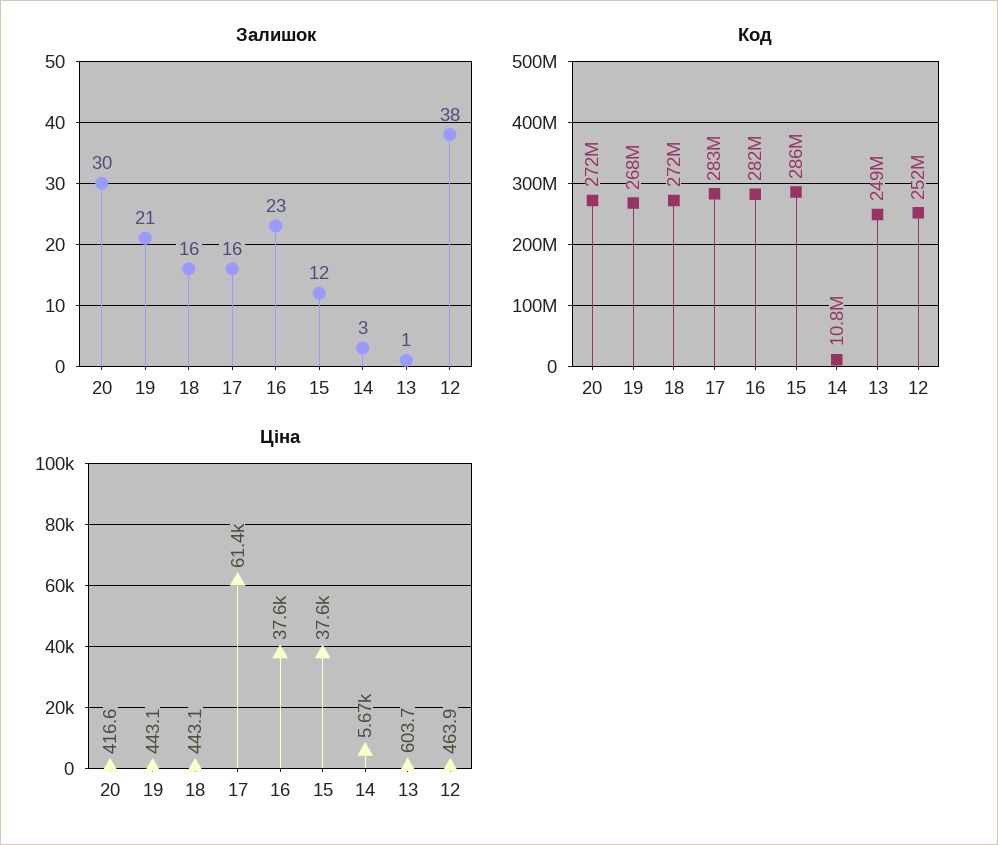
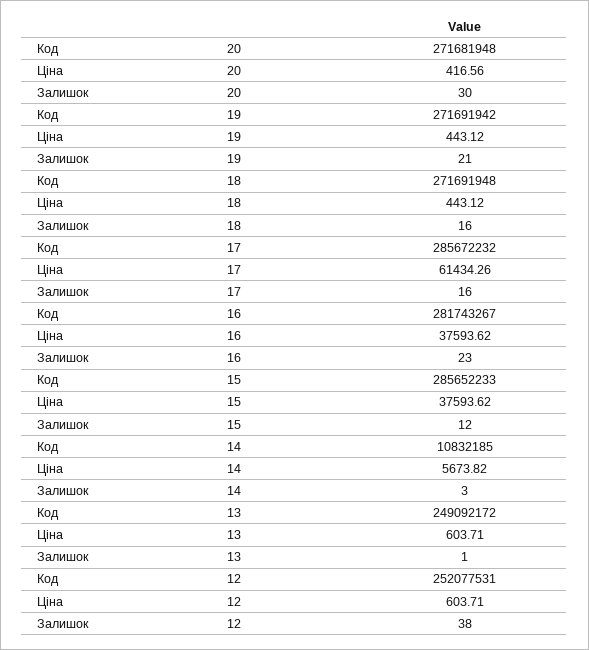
  {
    "Залишок": {
      "20": 30,
      "19": 21,
      "18": 16,
      "17": 16,
      "16": 23,
      "15": 12,
      "14": 3,
      "13": 1,
      "12": 38
    },
    "Код": {
      "20": 271681948,
-     "19": 268000000,
+     "19": 271691942,
      "18": 271691948,
-     "17": 283000000,
+     "17": 285672232,
      "16": 281743267,
      "15": 285652233,
      "14": 10832185,
      "13": 249092172,
      "12": 252077531
    },
    "Ціна": {
      "20": 416.56,
      "19": 443.12,
      "18": 443.12,
      "17": 61434.26,
      "16": 37593.62,
      "15": 37593.62,
      "14": 5673.82,
      "13": 603.71,
-     "12": 463.9
+     "12": 603.71
    }
  }

